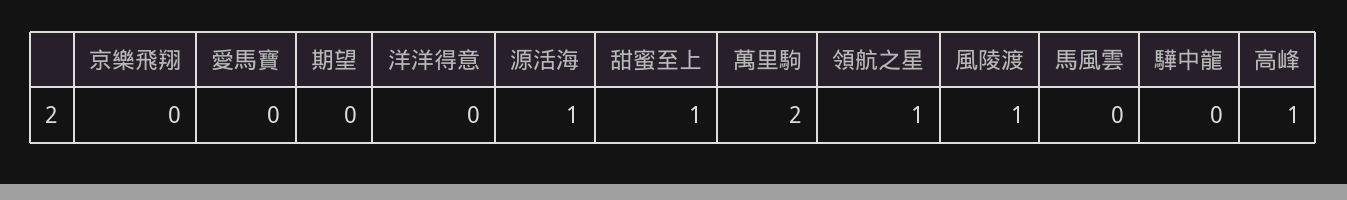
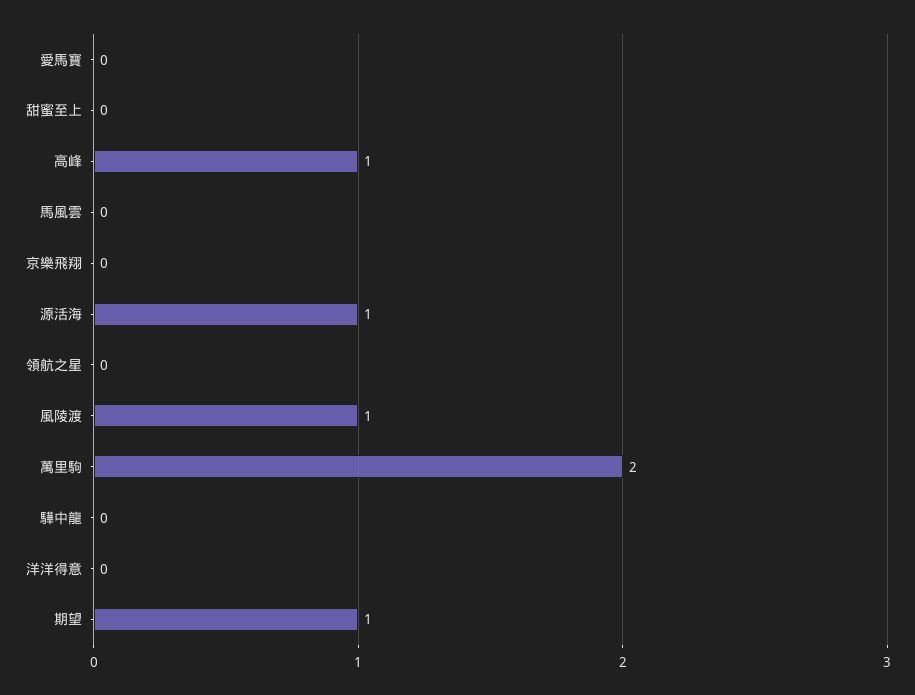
  {
    "京樂飛翔": 0,
    "愛馬寶": 0,
-   "期望": 0,
+   "期望": 1,
    "洋洋得意": 0,
    "源活海": 1,
-   "甜蜜至上": 1,
+   "甜蜜至上": 0,
    "萬里駒": 2,
-   "領航之星": 1,
+   "領航之星": 0,
    "風陵渡": 1,
    "馬風雲": 0,
    "驊中龍": 0,
    "高峰": 1
  }

